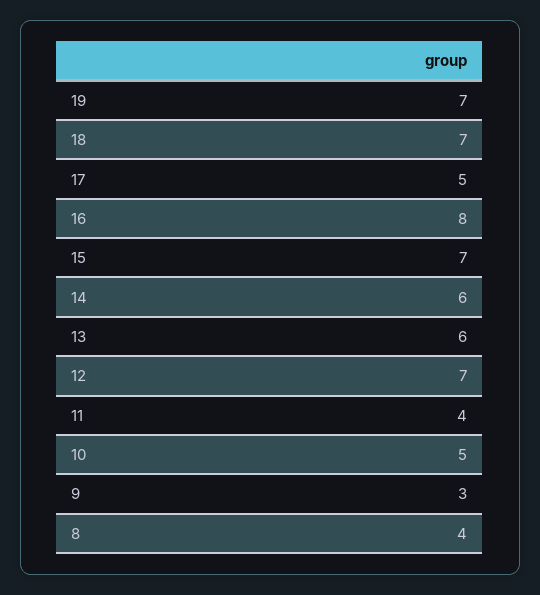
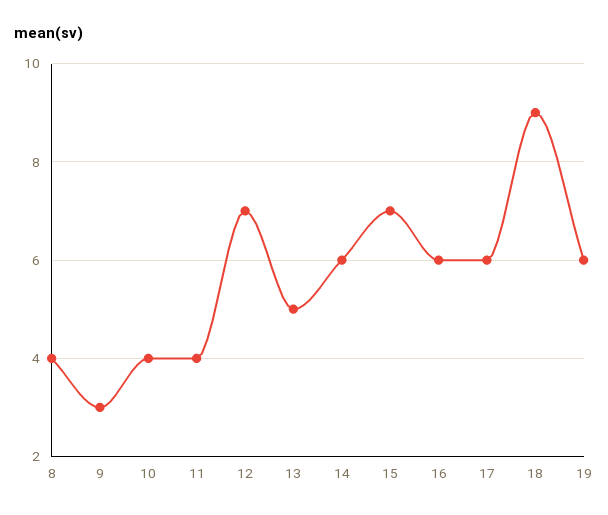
  {
-   "19": 7,
+   "19": 6,
-   "18": 7,
+   "18": 9,
-   "17": 5,
+   "17": 6,
-   "16": 8,
+   "16": 6,
    "15": 7,
    "14": 6,
-   "13": 6,
+   "13": 5,
    "12": 7,
    "11": 4,
-   "10": 5,
+   "10": 4,
    "9": 3,
    "8": 4
  }

